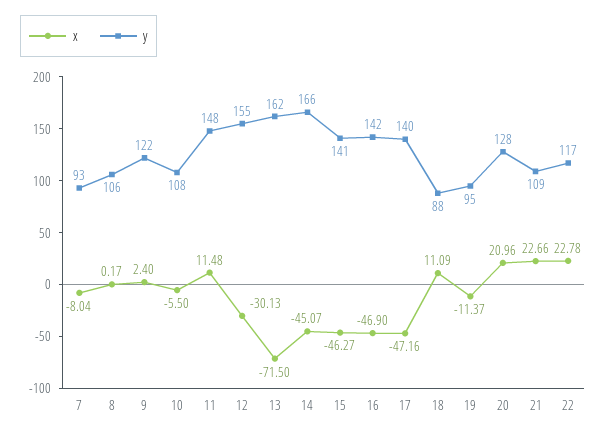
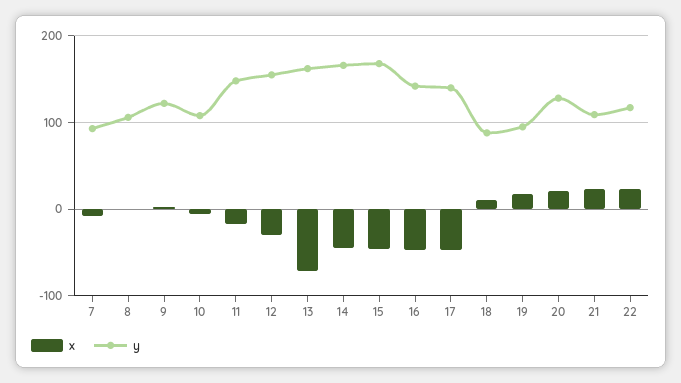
  {
    "x": {
      "7": -8.04,
      "8": 0.17,
      "9": 2.4,
      "10": -5.5,
-     "11": 11.48,
+     "11": -20,
      "12": -30.13,
      "13": -71.5,
      "14": -45.07,
      "15": -46.27,
      "16": -46.9,
      "17": -47.16,
      "18": 11.09,
-     "19": -11.37,
+     "19": 20,
      "20": 20.96,
      "21": 22.66,
      "22": 22.78
    },
    "y": {
      "7": 93,
      "8": 106,
      "9": 122,
      "10": 108,
      "11": 148,
      "12": 155,
      "13": 162,
      "14": 166,
-     "15": 141,
+     "15": 170,
      "16": 142,
      "17": 140,
      "18": 88,
      "19": 95,
      "20": 128,
      "21": 109,
      "22": 117
    }
  }

